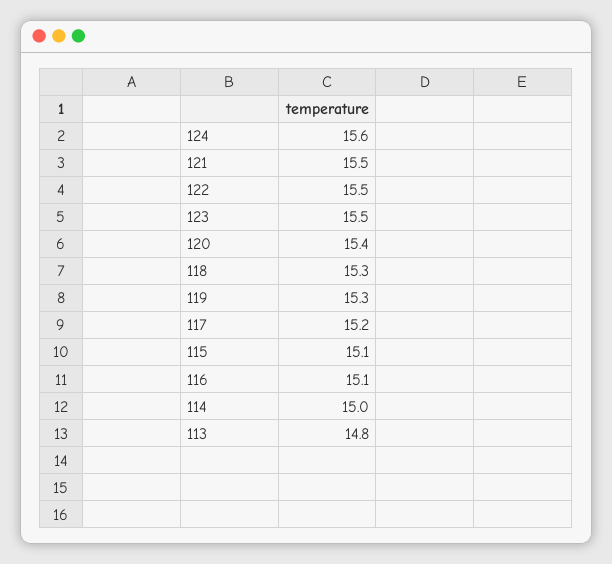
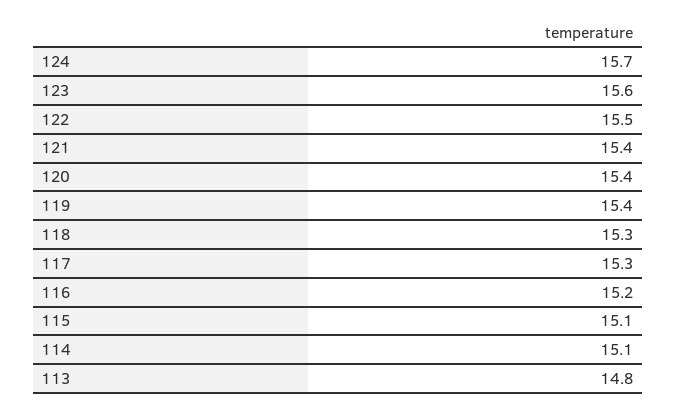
  {
-   "124": 15.6,
+   "124": 15.7,
-   "121": 15.5,
+   "121": 15.4,
    "122": 15.5,
-   "123": 15.5,
+   "123": 15.6,
    "120": 15.4,
    "118": 15.3,
-   "119": 15.3,
+   "119": 15.4,
-   "117": 15.2,
+   "117": 15.3,
    "115": 15.1,
-   "116": 15.1,
+   "116": 15.2,
-   "114": 15,
+   "114": 15.1,
    "113": 14.8
  }

